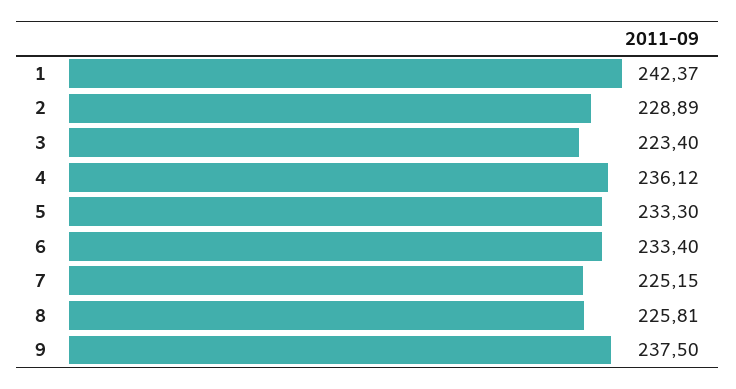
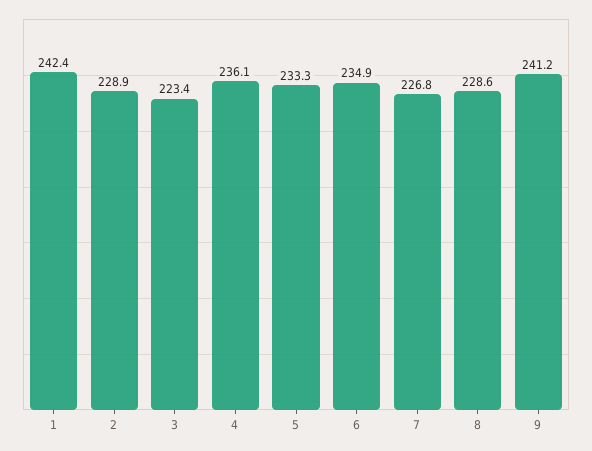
  {
    "1": 242.37,
    "2": 228.89,
    "3": 223.4,
    "4": 236.12,
    "5": 233.3,
-   "6": 233.4,
+   "6": 234.9,
-   "7": 225.15,
+   "7": 226.8,
-   "8": 225.81,
+   "8": 228.6,
-   "9": 237.5
+   "9": 241.2
  }

